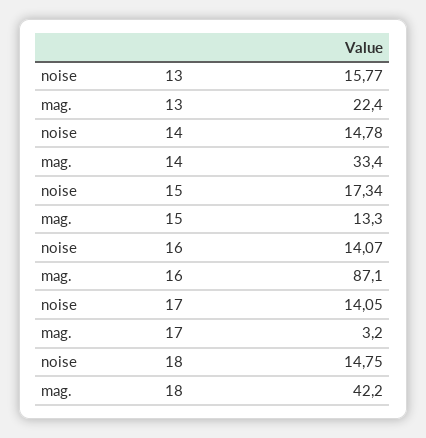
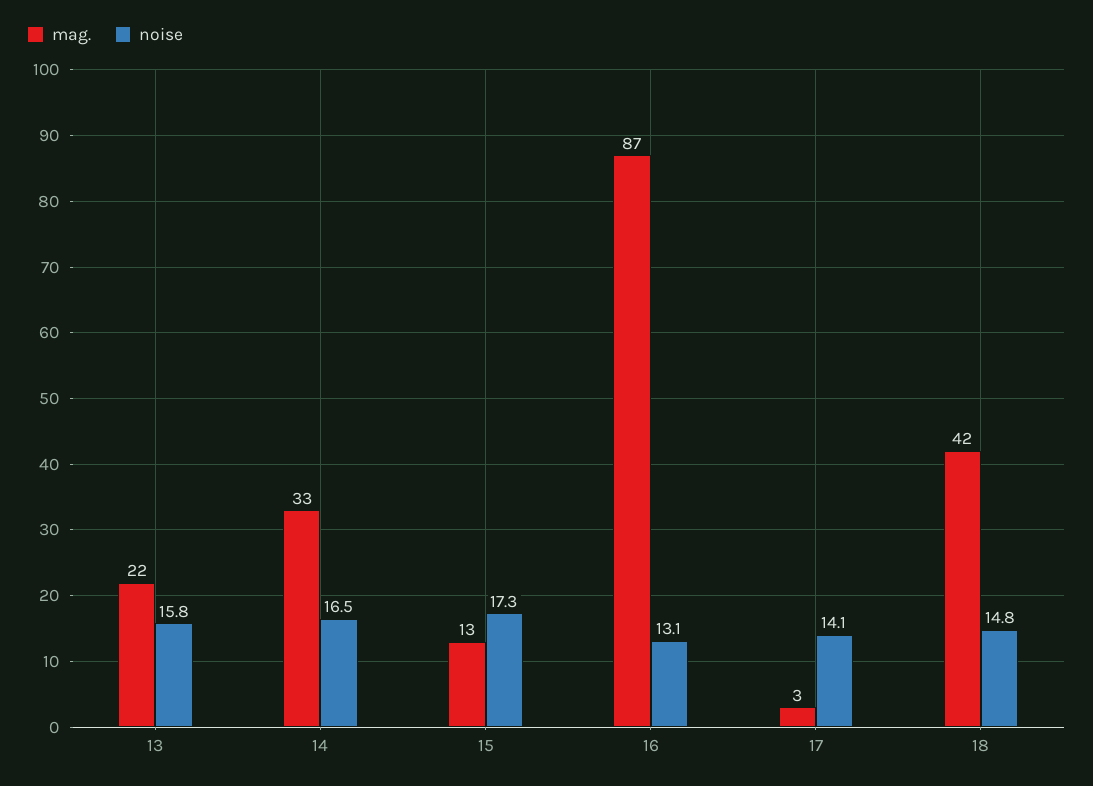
  {
    "noise": {
      "13": 15.77,
-     "14": 14.78,
+     "14": 16.5,
      "15": 17.34,
-     "16": 14.07,
+     "16": 13.1,
      "17": 14.05,
      "18": 14.75
    },
    "mag.": {
      "13": 22.4,
      "14": 33.4,
      "15": 13.3,
      "16": 87.1,
      "17": 3.2,
      "18": 42.2
    }
  }

